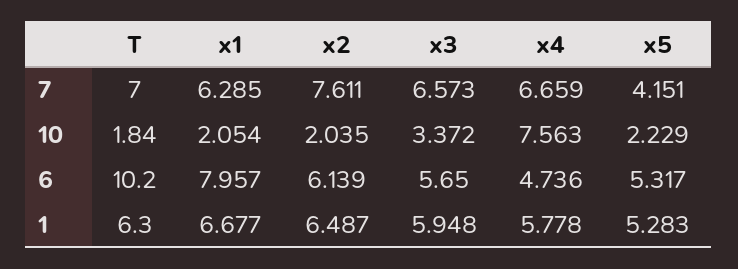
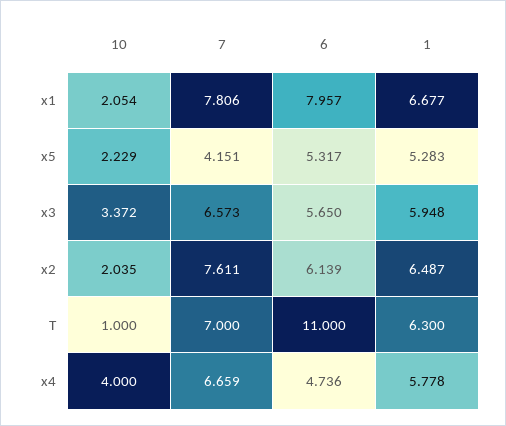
  {
    "T": {
      "7": 7,
-     "10": 1.84,
+     "10": 1,
-     "6": 10.2,
+     "6": 11,
      "1": 6.3
    },
    "x1": {
-     "7": 6.285,
+     "7": 7.806,
      "10": 2.054,
      "6": 7.957,
      "1": 6.677
    },
    "x2": {
      "7": 7.611,
      "10": 2.035,
      "6": 6.139,
      "1": 6.487
    },
    "x3": {
      "7": 6.573,
      "10": 3.372,
      "6": 5.65,
      "1": 5.948
    },
    "x4": {
      "7": 6.659,
-     "10": 7.563,
+     "10": 4,
      "6": 4.736,
      "1": 5.778
    },
    "x5": {
      "7": 4.151,
      "10": 2.229,
      "6": 5.317,
      "1": 5.283
    }
  }

